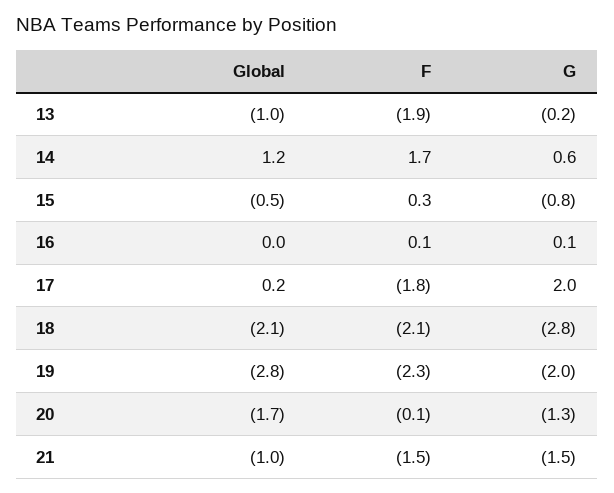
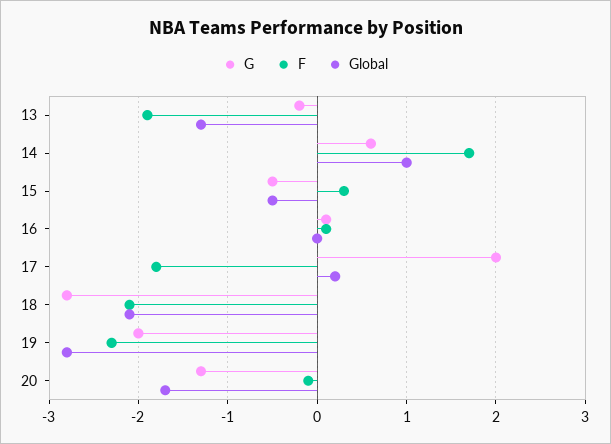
  {
    "Global": {
-     "13": -1,
+     "13": -1.3,
-     "14": 1.2,
+     "14": 1,
      "15": -0.5,
      "16": 0,
      "17": 0.2,
      "18": -2.1,
      "19": -2.8,
-     "20": -1.7,
+     "20": -1.7
-     "21": -1
    },
    "F": {
      "13": -1.9,
      "14": 1.7,
      "15": 0.3,
      "16": 0.1,
      "17": -1.8,
      "18": -2.1,
      "19": -2.3,
-     "20": -0.1,
+     "20": -0.1
-     "21": -1.5
    },
    "G": {
      "13": -0.2,
      "14": 0.6,
-     "15": -0.8,
+     "15": -0.5,
      "16": 0.1,
      "17": 2,
      "18": -2.8,
      "19": -2,
-     "20": -1.3,
+     "20": -1.3
-     "21": -1.5
    }
  }

